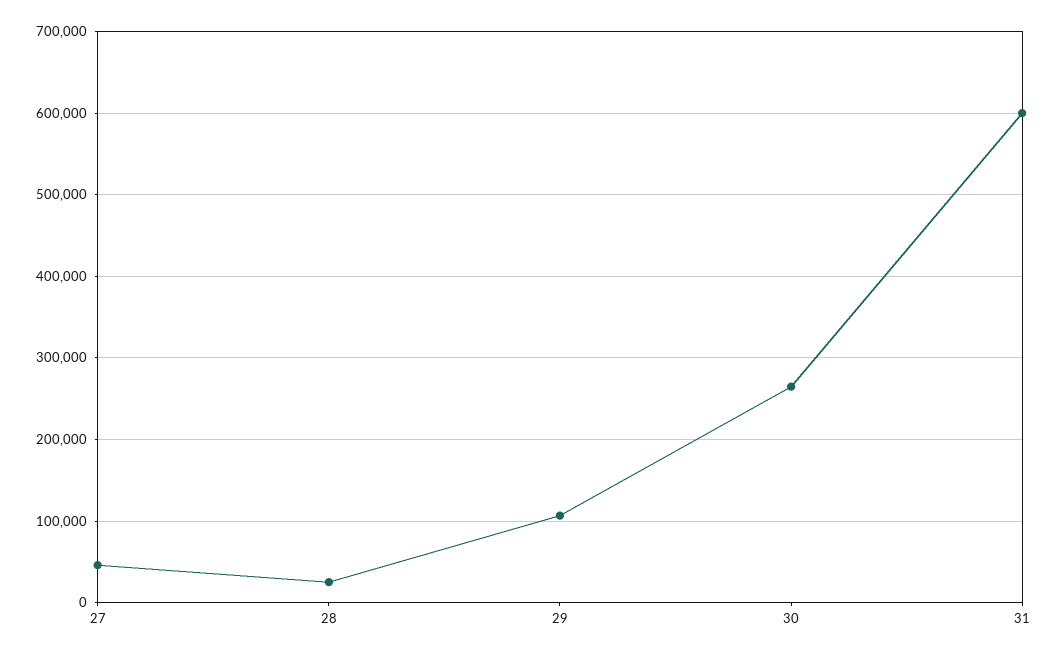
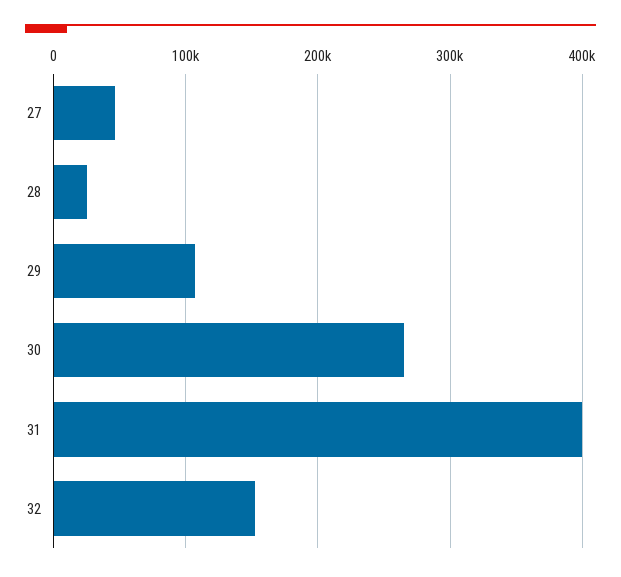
  {
    "27": 50000,
    "28": 30000,
    "29": 110000,
    "30": 260000,
-   "31": 600000
+   "31": 400000,
+   "32": 150000
  }

